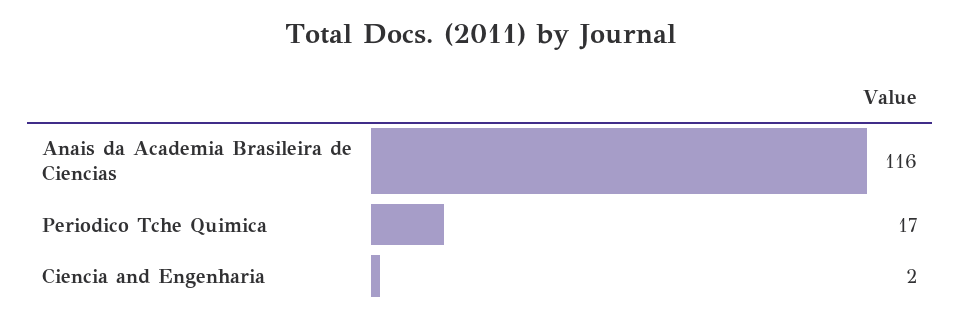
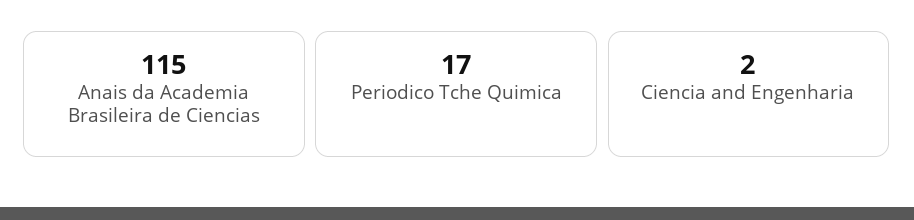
  {
-   "Anais da Academia Brasileira de Ciencias": 116,
+   "Anais da Academia Brasileira de Ciencias": 115,
    "Periodico Tche Quimica": 17,
    "Ciencia and Engenharia": 2
  }

